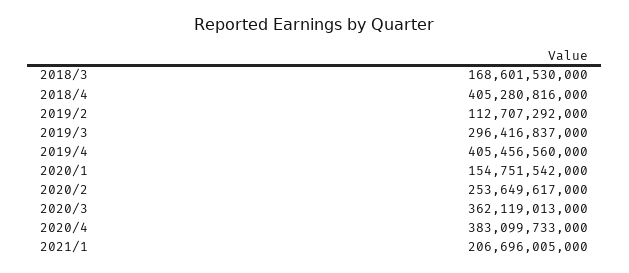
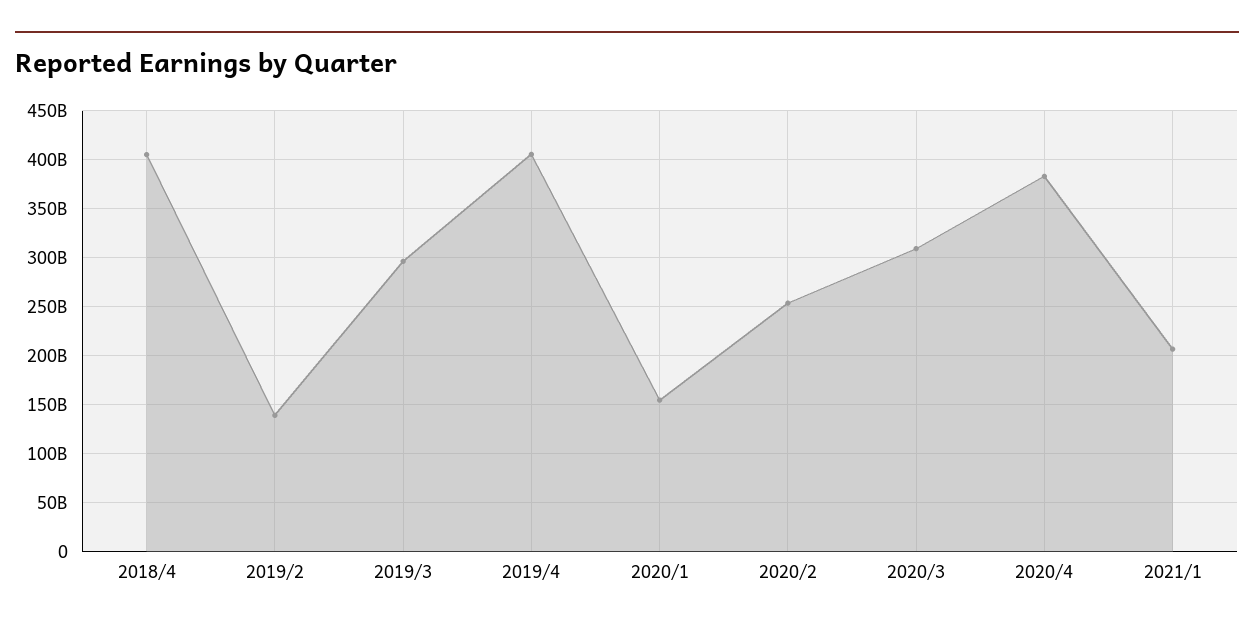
  {
-   "2018/3": 168601530000,
    "2018/4": 405280816000,
-   "2019/2": 112707292000,
+   "2019/2": 140000000000,
    "2019/3": 296416837000,
    "2019/4": 405456560000,
    "2020/1": 154751542000,
    "2020/2": 253649617000,
-   "2020/3": 362119013000,
+   "2020/3": 310000000000,
    "2020/4": 383099733000,
    "2021/1": 206696005000
  }

